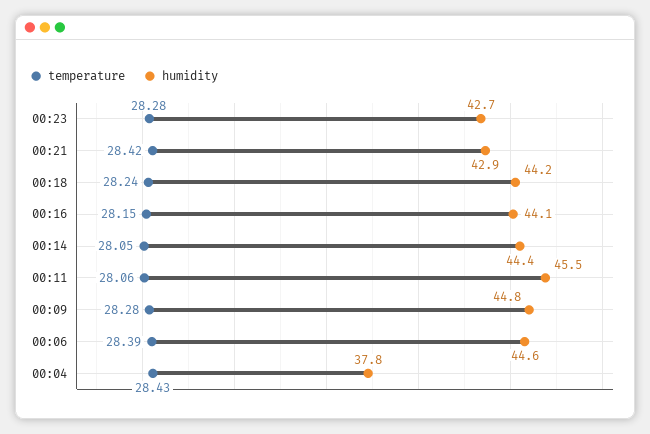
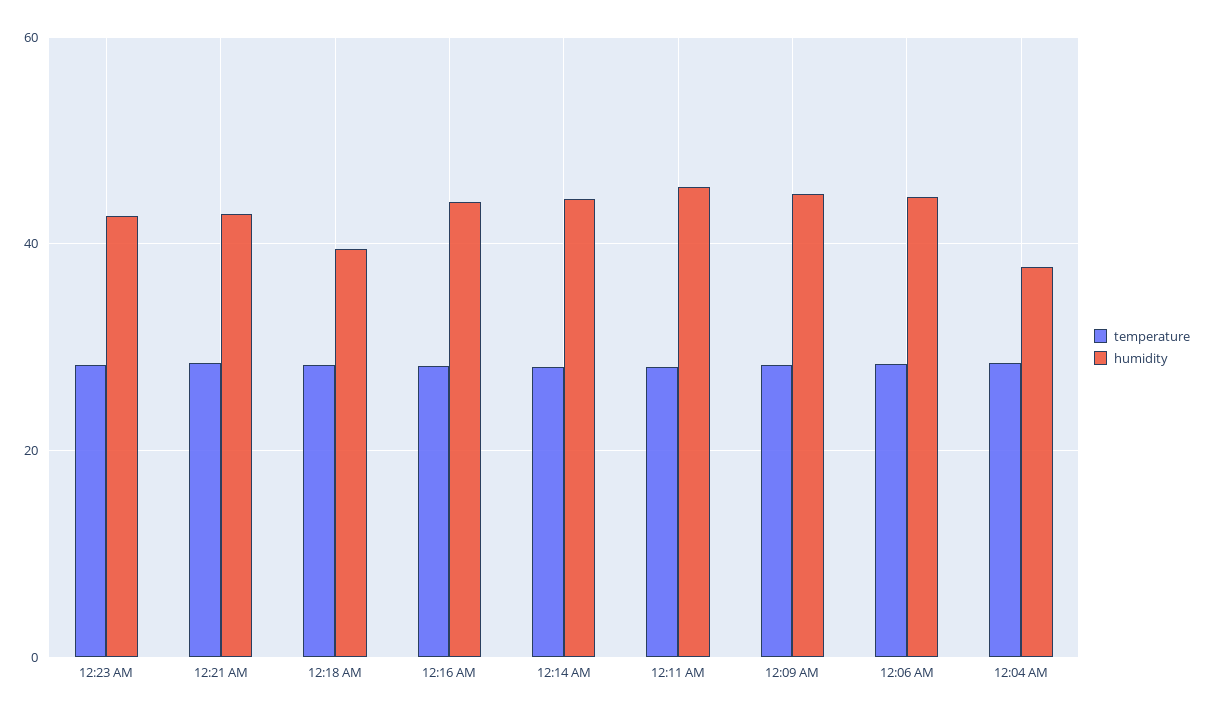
  {
    "temperature": {
      "00:23": 28.28,
      "00:21": 28.42,
      "00:18": 28.24,
      "00:16": 28.15,
      "00:14": 28.05,
      "00:11": 28.06,
      "00:09": 28.28,
      "00:06": 28.39,
      "00:04": 28.43
    },
    "humidity": {
      "00:23": 42.7,
      "00:21": 42.9,
-     "00:18": 44.2,
+     "00:18": 40,
      "00:16": 44.1,
      "00:14": 44.4,
      "00:11": 45.5,
      "00:09": 44.8,
      "00:06": 44.6,
      "00:04": 37.8
    }
  }

